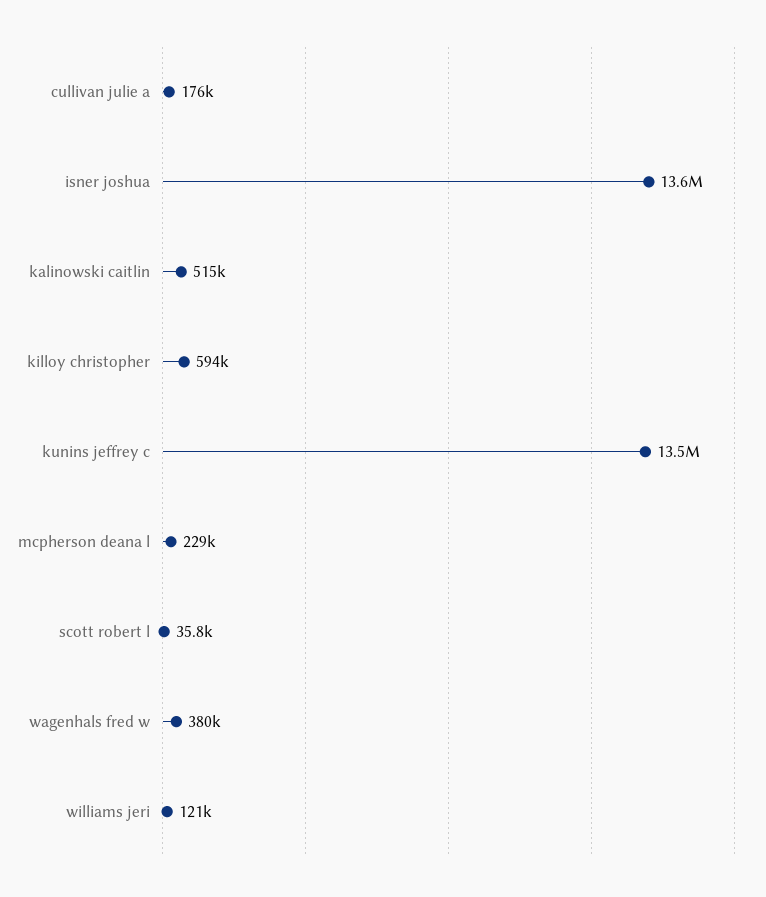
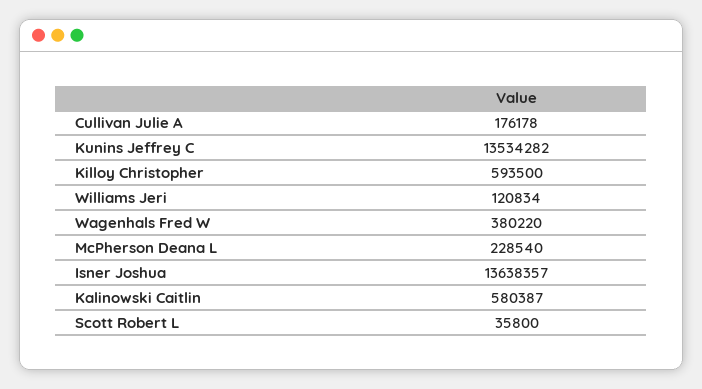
  {
    "cullivan julie a": 176178,
    "isner joshua": 13638357,
-   "kalinowski caitlin": 515000,
+   "kalinowski caitlin": 580387,
    "killoy christopher": 593500,
    "kunins jeffrey c": 13534282,
    "mcpherson deana l": 228540,
    "scott robert l": 35800,
    "wagenhals fred w": 380220,
    "williams jeri": 120834
  }

